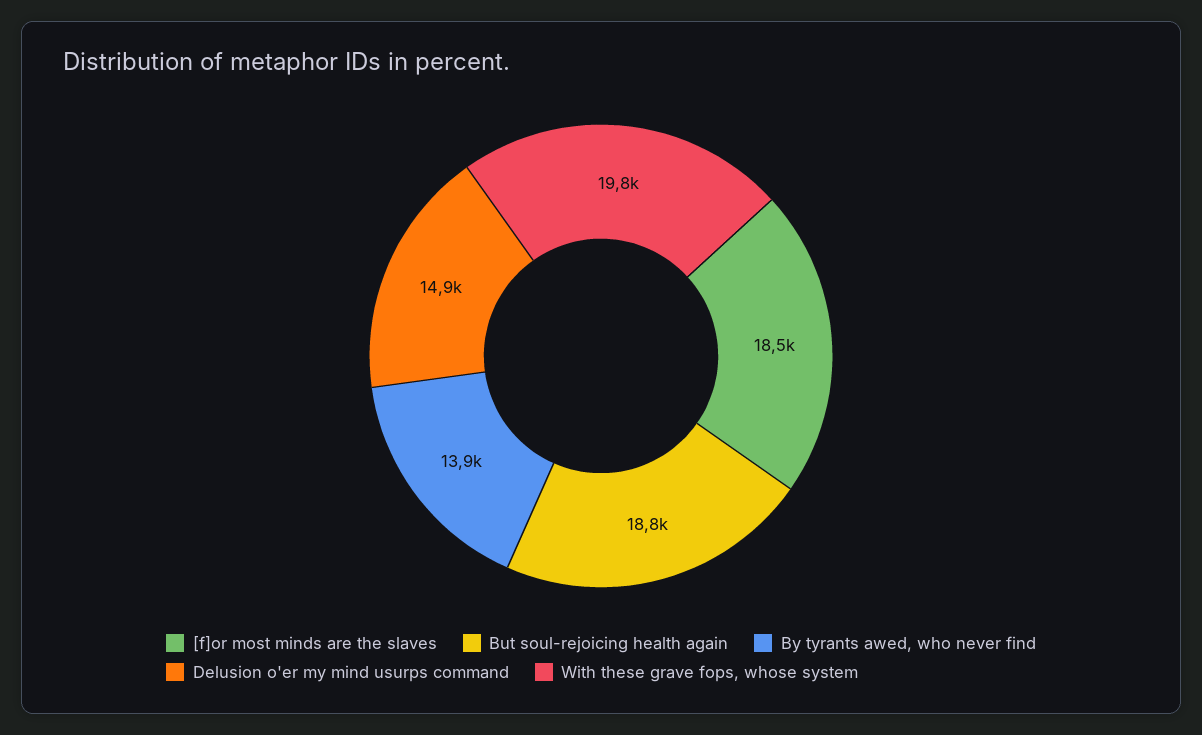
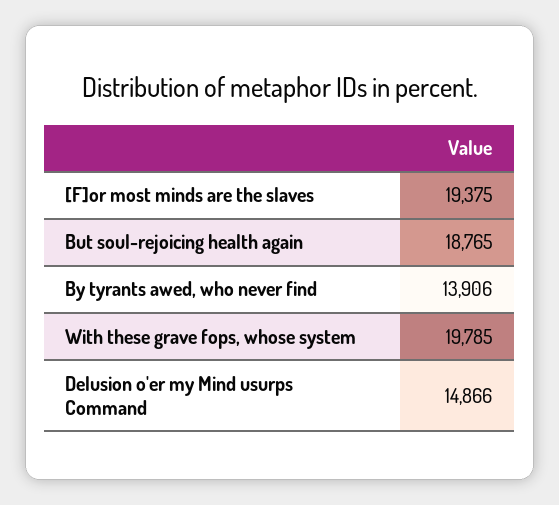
  {
-   "[f]or most minds are the slaves": 18500,
+   "[f]or most minds are the slaves": 19375,
    "But soul-rejoicing health again": 18765,
    "By tyrants awed, who never find": 13906,
    "Delusion o'er my mind usurps command": 14866,
    "With these grave fops, whose system": 19785
  }

